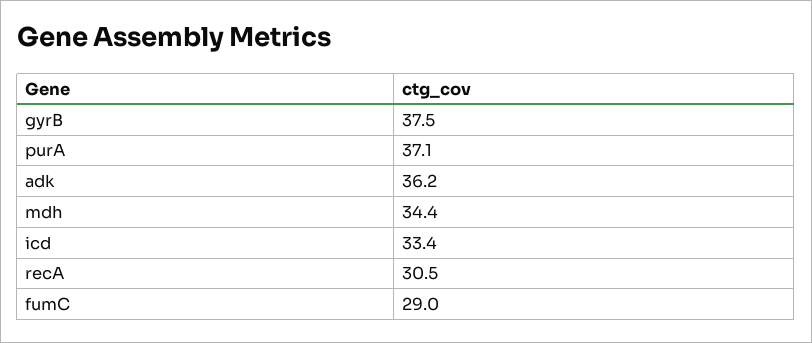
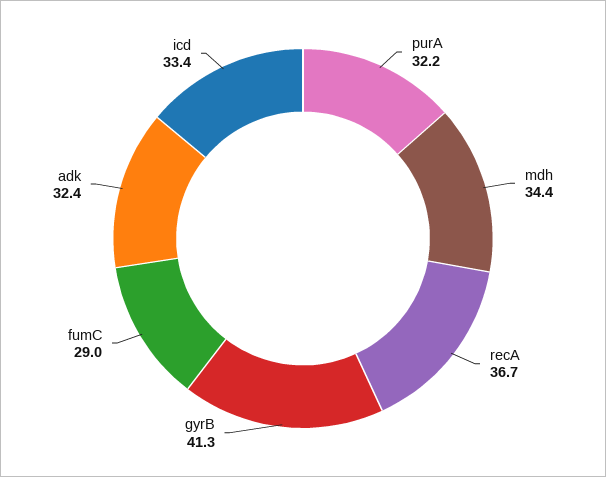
  {
-   "gyrB": 37.5,
+   "gyrB": 41.3,
-   "purA": 37.1,
+   "purA": 32.2,
-   "adk": 36.2,
+   "adk": 32.4,
    "mdh": 34.4,
    "icd": 33.4,
-   "recA": 30.5,
+   "recA": 36.7,
    "fumC": 29
  }

